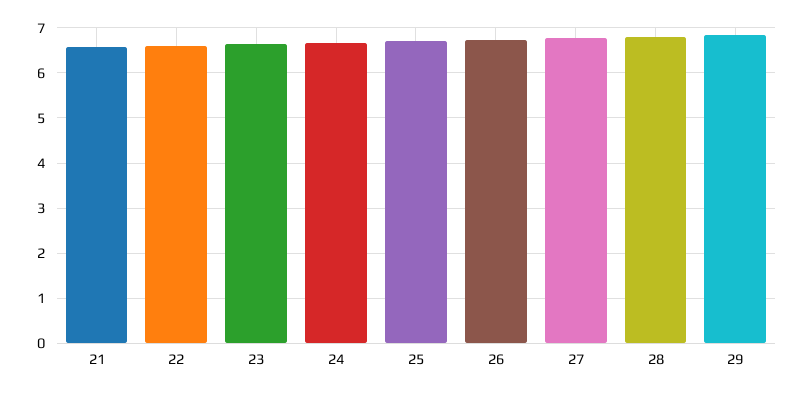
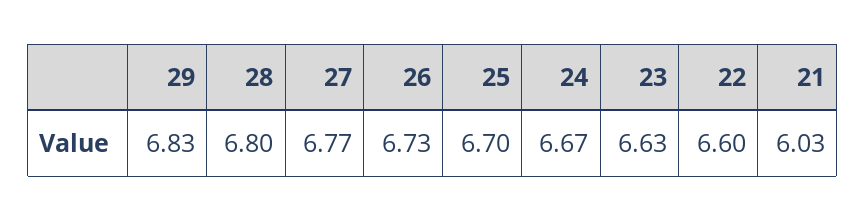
  {
-   "21": 6.6,
+   "21": 6.03,
    "22": 6.6,
    "23": 6.63,
    "24": 6.67,
    "25": 6.7,
    "26": 6.73,
    "27": 6.77,
    "28": 6.8,
    "29": 6.83
  }

